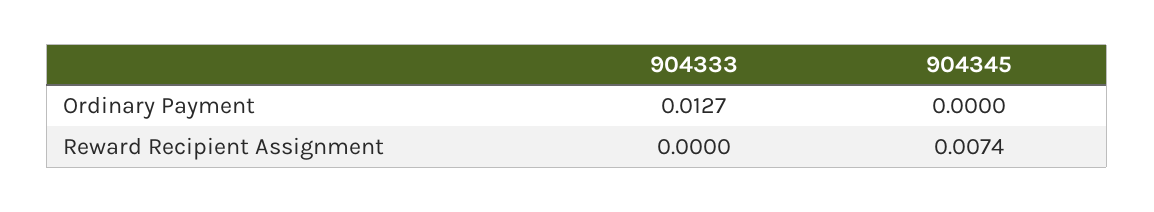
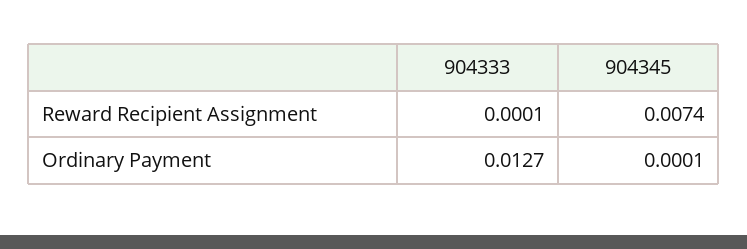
  {
    "904333": {
      "Ordinary Payment": 0.0127,
-     "Reward Recipient Assignment": 0
+     "Reward Recipient Assignment": 0.0001
    },
    "904345": {
-     "Ordinary Payment": 0,
+     "Ordinary Payment": 0.0001,
      "Reward Recipient Assignment": 0.0074
    }
  }

